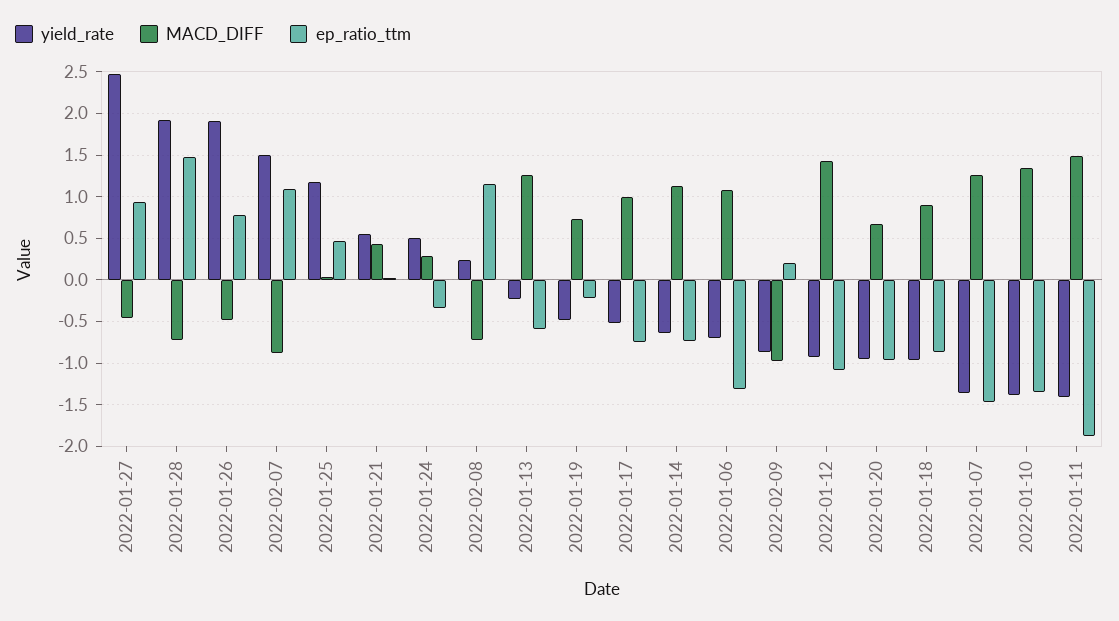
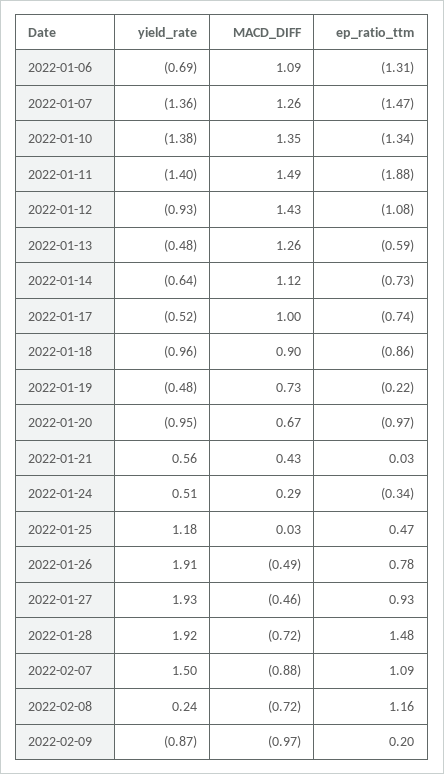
  {
    "yield_rate": {
-     "2022-01-27": 2.5,
+     "2022-01-27": 1.93,
      "2022-01-28": 1.92,
      "2022-01-26": 1.91,
      "2022-02-07": 1.5,
      "2022-01-25": 1.18,
      "2022-01-21": 0.56,
      "2022-01-24": 0.51,
      "2022-02-08": 0.24,
-     "2022-01-13": -0.2,
+     "2022-01-13": -0.48,
      "2022-01-19": -0.48,
      "2022-01-17": -0.52,
      "2022-01-14": -0.64,
      "2022-01-06": -0.69,
      "2022-02-09": -0.87,
      "2022-01-12": -0.93,
      "2022-01-20": -0.95,
      "2022-01-18": -0.96,
      "2022-01-07": -1.36,
      "2022-01-10": -1.38,
      "2022-01-11": -1.4
    },
    "MACD_DIFF": {
      "2022-01-27": -0.46,
      "2022-01-28": -0.72,
      "2022-01-26": -0.49,
      "2022-02-07": -0.88,
      "2022-01-25": 0.03,
      "2022-01-21": 0.43,
      "2022-01-24": 0.29,
      "2022-02-08": -0.72,
      "2022-01-13": 1.26,
      "2022-01-19": 0.73,
      "2022-01-17": 1,
      "2022-01-14": 1.12,
      "2022-01-06": 1.09,
      "2022-02-09": -0.97,
      "2022-01-12": 1.43,
      "2022-01-20": 0.67,
      "2022-01-18": 0.9,
      "2022-01-07": 1.26,
      "2022-01-10": 1.35,
      "2022-01-11": 1.49
    },
    "ep_ratio_ttm": {
      "2022-01-27": 0.93,
      "2022-01-28": 1.48,
      "2022-01-26": 0.78,
      "2022-02-07": 1.09,
      "2022-01-25": 0.47,
      "2022-01-21": 0.03,
      "2022-01-24": -0.34,
      "2022-02-08": 1.16,
      "2022-01-13": -0.59,
      "2022-01-19": -0.22,
      "2022-01-17": -0.74,
      "2022-01-14": -0.73,
      "2022-01-06": -1.31,
      "2022-02-09": 0.2,
      "2022-01-12": -1.08,
      "2022-01-20": -0.97,
      "2022-01-18": -0.86,
      "2022-01-07": -1.47,
      "2022-01-10": -1.34,
      "2022-01-11": -1.88
    }
  }

